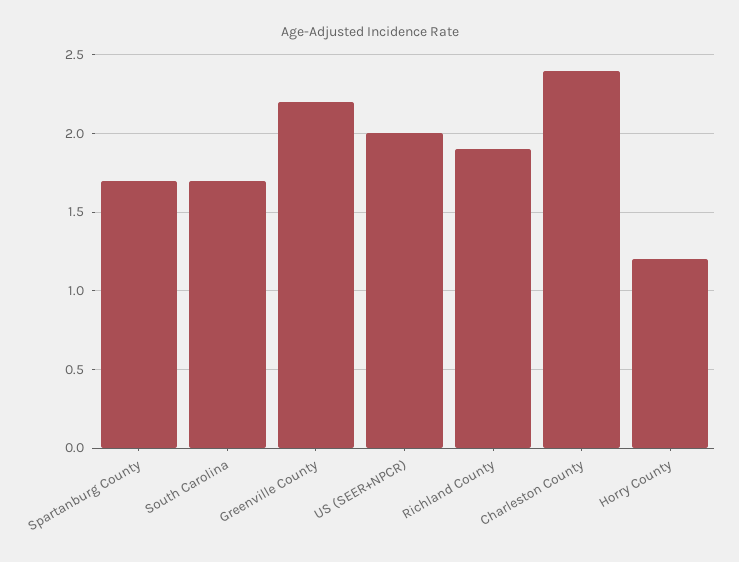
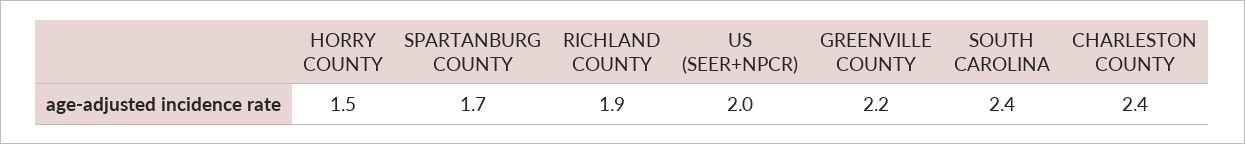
  {
    "Spartanburg County": 1.7,
-   "South Carolina": 1.7,
+   "South Carolina": 2.4,
    "Greenville County": 2.2,
    "US (SEER+NPCR)": 2,
    "Richland County": 1.9,
    "Charleston County": 2.4,
-   "Horry County": 1.2
+   "Horry County": 1.5
  }

